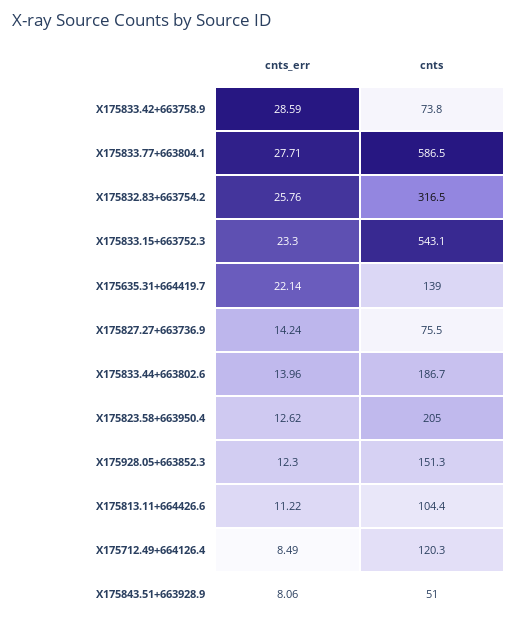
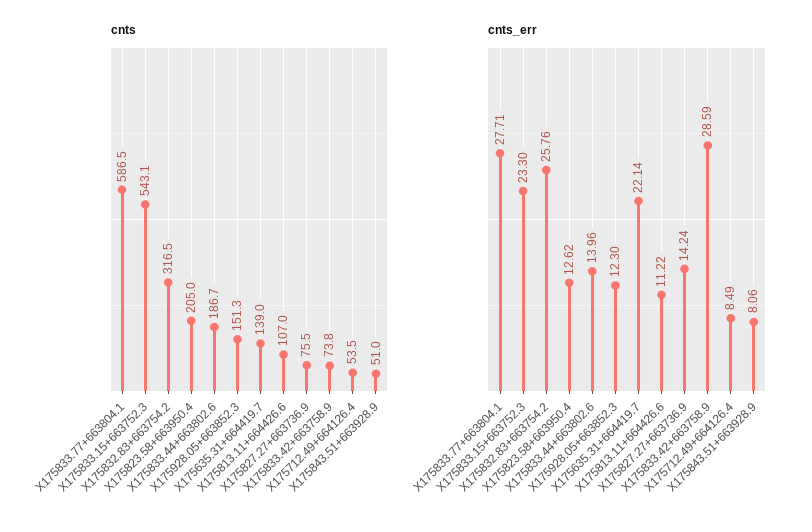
  {
    "cnts_err": {
      "X175833.42+663758.9": 28.59,
      "X175833.77+663804.1": 27.71,
      "X175832.83+663754.2": 25.76,
      "X175833.15+663752.3": 23.3,
      "X175635.31+664419.7": 22.14,
      "X175827.27+663736.9": 14.24,
      "X175833.44+663802.6": 13.96,
      "X175823.58+663950.4": 12.62,
      "X175928.05+663852.3": 12.3,
      "X175813.11+664426.6": 11.22,
      "X175712.49+664126.4": 8.49,
      "X175843.51+663928.9": 8.06
    },
    "cnts": {
      "X175833.42+663758.9": 73.8,
      "X175833.77+663804.1": 586.5,
      "X175832.83+663754.2": 316.5,
      "X175833.15+663752.3": 543.1,
      "X175635.31+664419.7": 139,
      "X175827.27+663736.9": 75.5,
      "X175833.44+663802.6": 186.7,
      "X175823.58+663950.4": 205,
      "X175928.05+663852.3": 151.3,
-     "X175813.11+664426.6": 104.4,
+     "X175813.11+664426.6": 107,
-     "X175712.49+664126.4": 120.3,
+     "X175712.49+664126.4": 53.5,
      "X175843.51+663928.9": 51
    }
  }

